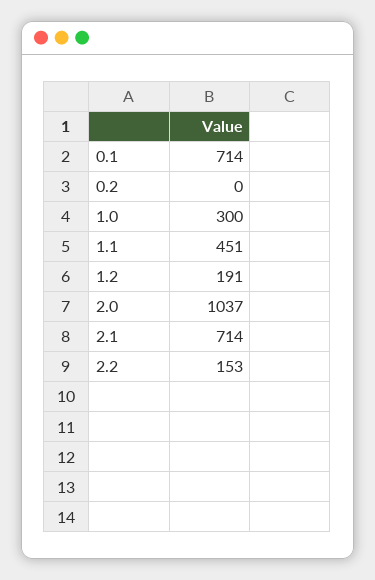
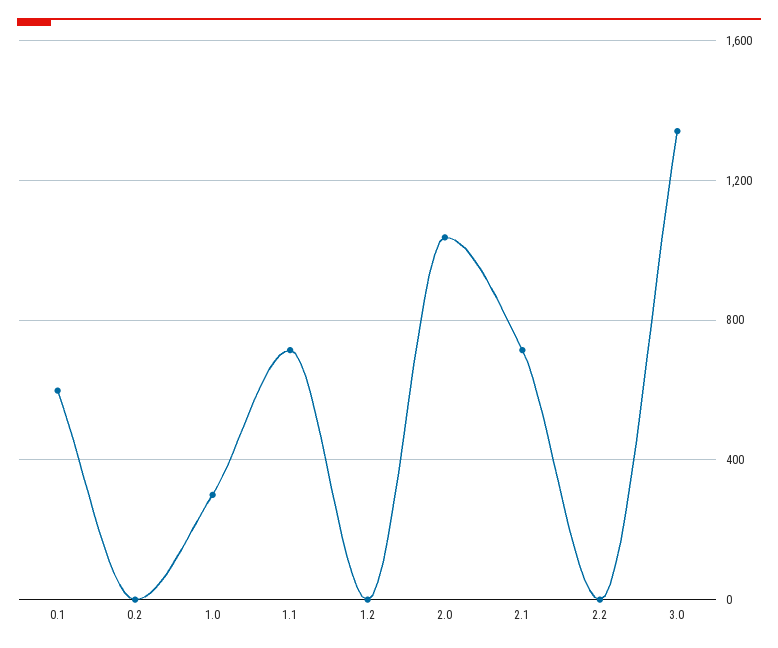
  {
-   "0.1": 714,
+   "0.1": 600,
    "0.2": 0,
    "1.0": 300,
-   "1.1": 451,
+   "1.1": 700,
-   "1.2": 191,
+   "1.2": 0,
    "2.0": 1037,
    "2.1": 714,
-   "2.2": 153
+   "2.2": 0,
+   "3.0": 1350
  }

